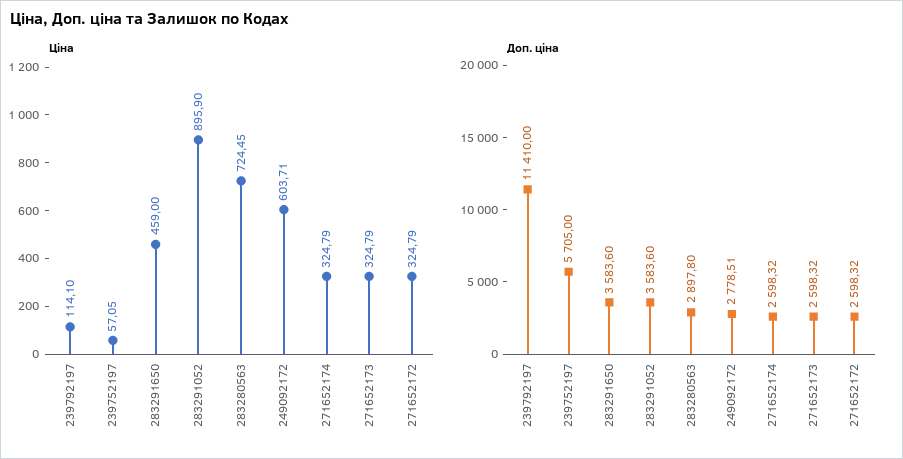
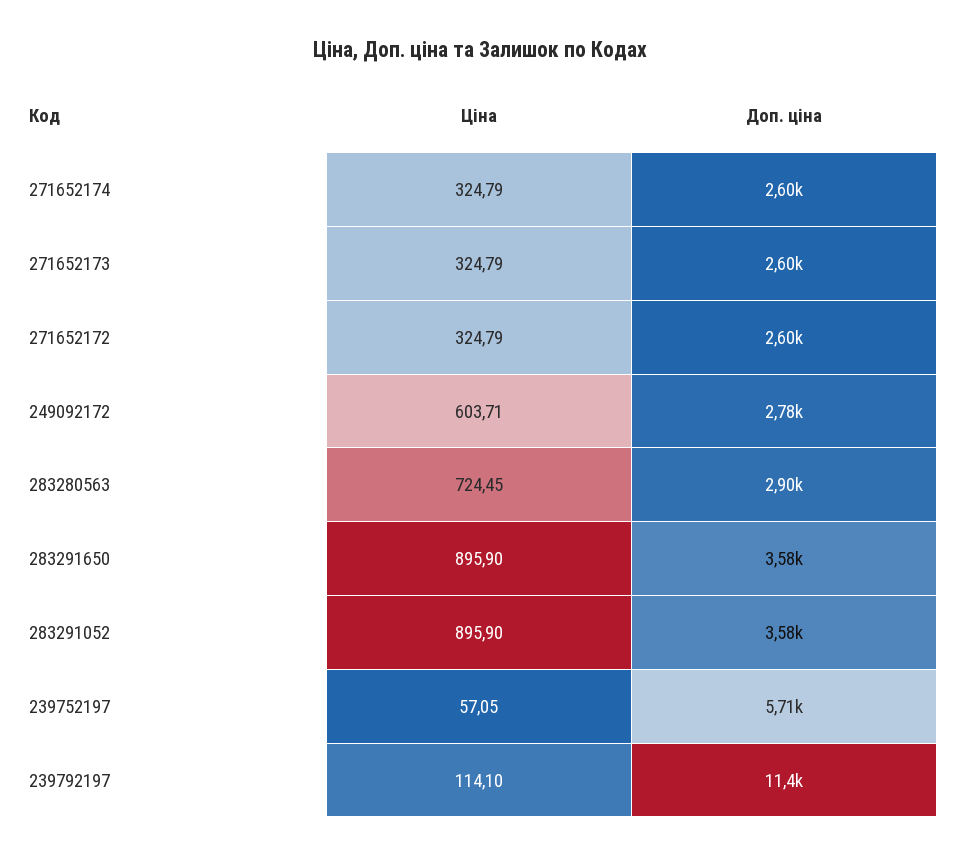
  {
    "Ціна": {
      "239792197": 114.1,
      "239752197": 57.05,
-     "283291650": 459,
+     "283291650": 895.9,
      "283291052": 895.9,
      "283280563": 724.45,
      "249092172": 603.71,
      "271652174": 324.79,
      "271652173": 324.79,
      "271652172": 324.79
    },
    "Доп. ціна": {
      "239792197": 11410,
      "239752197": 5705,
      "283291650": 3583.6,
      "283291052": 3583.6,
      "283280563": 2897.8,
      "249092172": 2778.51,
      "271652174": 2598.32,
      "271652173": 2598.32,
      "271652172": 2598.32
    }
  }

